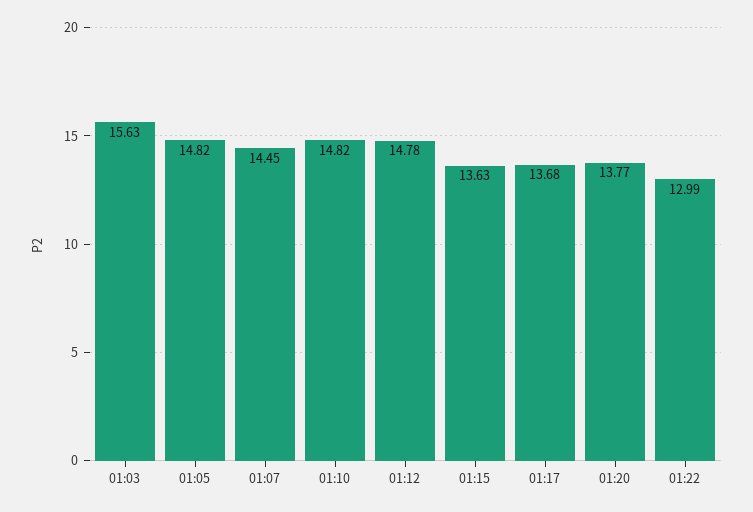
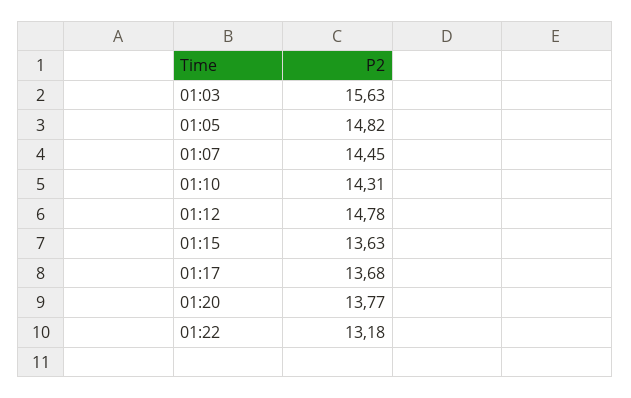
  {
    "01:03": 15.63,
    "01:05": 14.82,
    "01:07": 14.45,
-   "01:10": 14.82,
+   "01:10": 14.31,
    "01:12": 14.78,
    "01:15": 13.63,
    "01:17": 13.68,
    "01:20": 13.77,
-   "01:22": 12.99
+   "01:22": 13.18
  }

